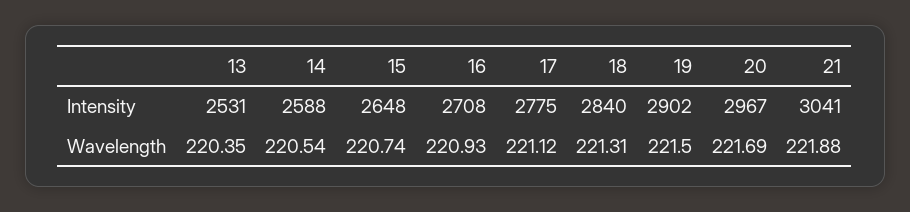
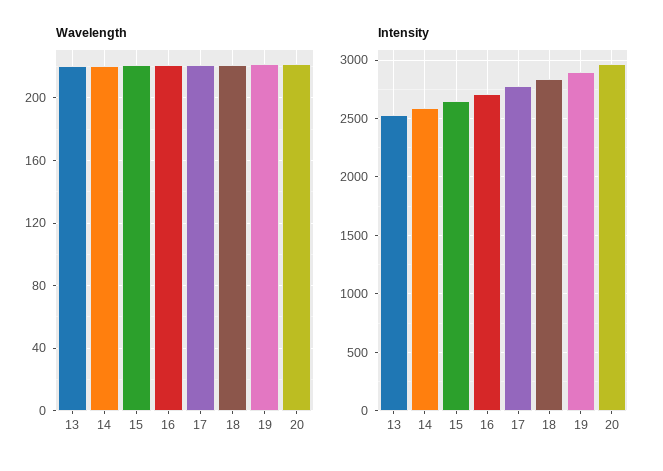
  {
    "Intensity": {
      "13": 2531,
      "14": 2588,
      "15": 2648,
      "16": 2708,
      "17": 2775,
      "18": 2840,
      "19": 2902,
-     "20": 2967,
+     "20": 2967
-     "21": 3041
    },
    "Wavelength": {
      "13": 220.35,
      "14": 220.54,
      "15": 220.74,
      "16": 220.93,
      "17": 221.12,
      "18": 221.31,
      "19": 221.5,
-     "20": 221.69,
+     "20": 221.69
-     "21": 221.88
    }
  }

